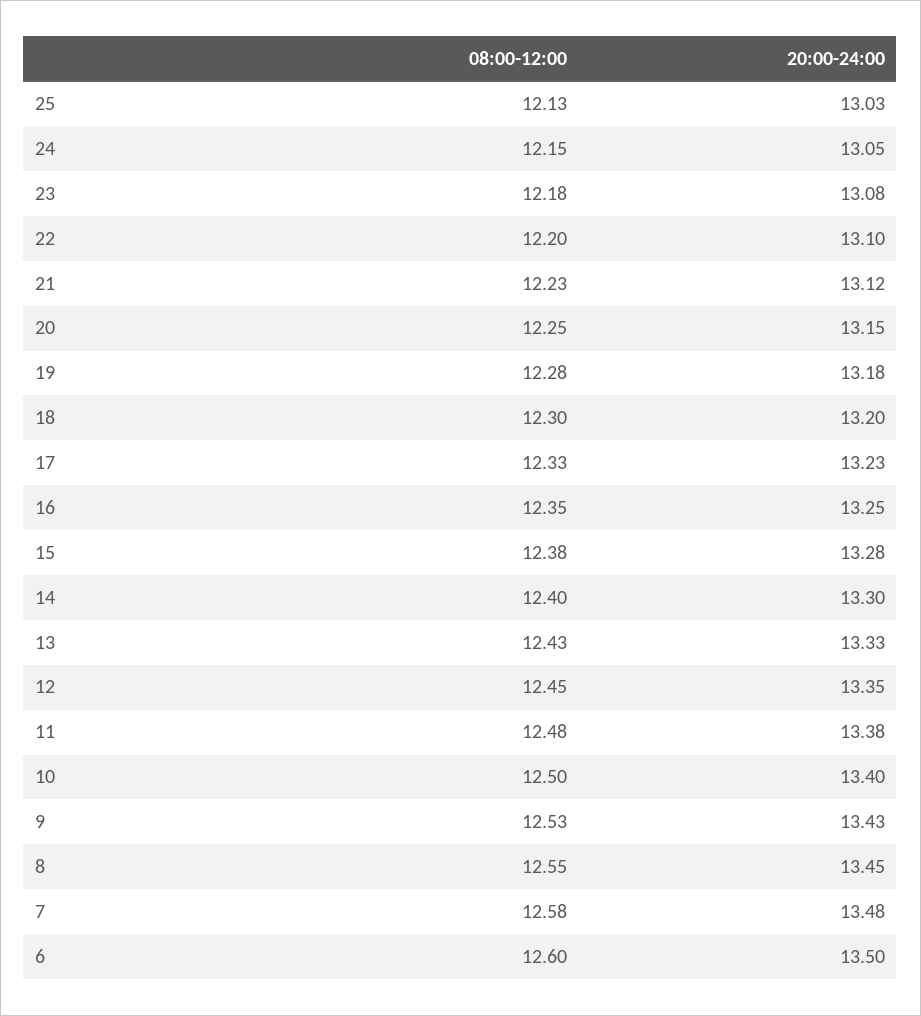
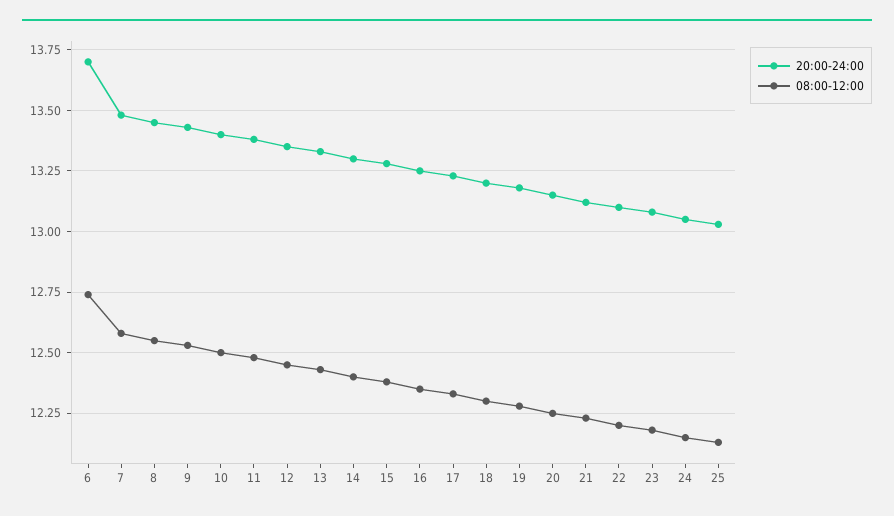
  {
    "08:00-12:00": {
      "25": 12.13,
      "24": 12.15,
      "23": 12.18,
      "22": 12.2,
      "21": 12.23,
      "20": 12.25,
      "19": 12.28,
      "18": 12.3,
      "17": 12.33,
      "16": 12.35,
      "15": 12.38,
      "14": 12.4,
      "13": 12.43,
      "12": 12.45,
      "11": 12.48,
      "10": 12.5,
      "9": 12.53,
      "8": 12.55,
      "7": 12.58,
-     "6": 12.6
+     "6": 12.75
    },
    "20:00-24:00": {
      "25": 13.03,
      "24": 13.05,
      "23": 13.08,
      "22": 13.1,
      "21": 13.12,
      "20": 13.15,
      "19": 13.18,
      "18": 13.2,
      "17": 13.23,
      "16": 13.25,
      "15": 13.28,
      "14": 13.3,
      "13": 13.33,
      "12": 13.35,
      "11": 13.38,
      "10": 13.4,
      "9": 13.43,
      "8": 13.45,
      "7": 13.48,
-     "6": 13.5
+     "6": 13.7
    }
  }

